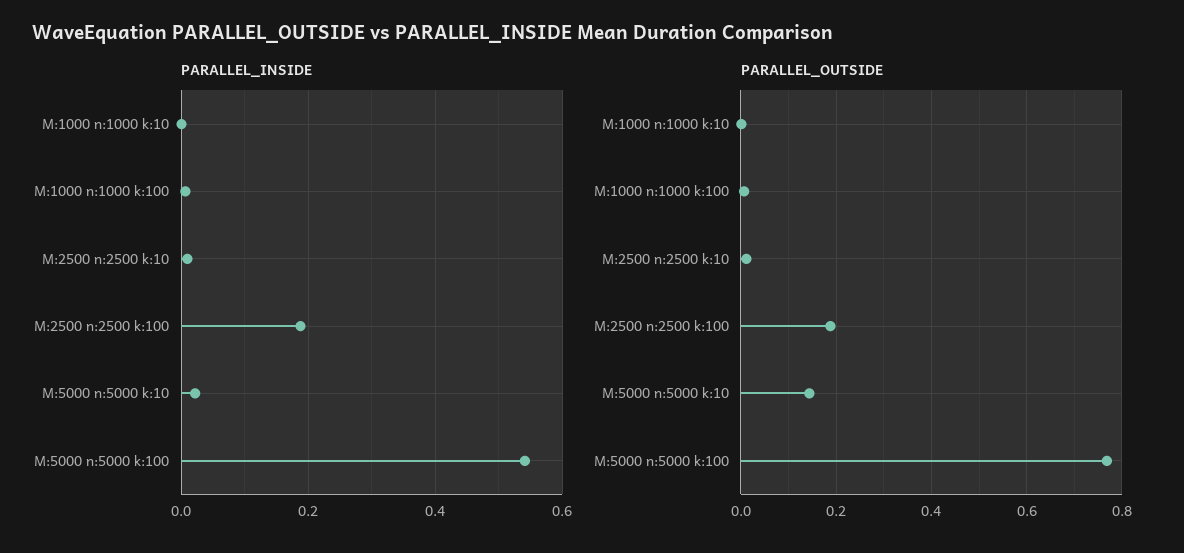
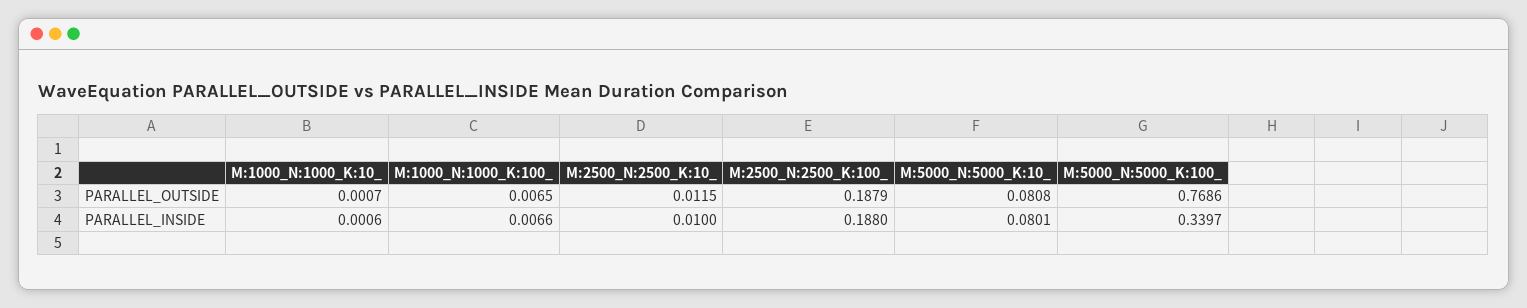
  {
    "PARALLEL_INSIDE": {
      "M:1000 n:1000 k:10": 0.0006,
      "M:1000 n:1000 k:100": 0.0066,
      "M:2500 n:2500 k:10": 0.01,
      "M:2500 n:2500 k:100": 0.188,
-     "M:5000 n:5000 k:10": 0.02,
+     "M:5000 n:5000 k:10": 0.0801,
-     "M:5000 n:5000 k:100": 0.54
+     "M:5000 n:5000 k:100": 0.3397
    },
    "PARALLEL_OUTSIDE": {
      "M:1000 n:1000 k:10": 0.0007,
      "M:1000 n:1000 k:100": 0.0065,
      "M:2500 n:2500 k:10": 0.0115,
      "M:2500 n:2500 k:100": 0.1879,
-     "M:5000 n:5000 k:10": 0.14,
+     "M:5000 n:5000 k:10": 0.0808,
      "M:5000 n:5000 k:100": 0.7686
    }
  }

